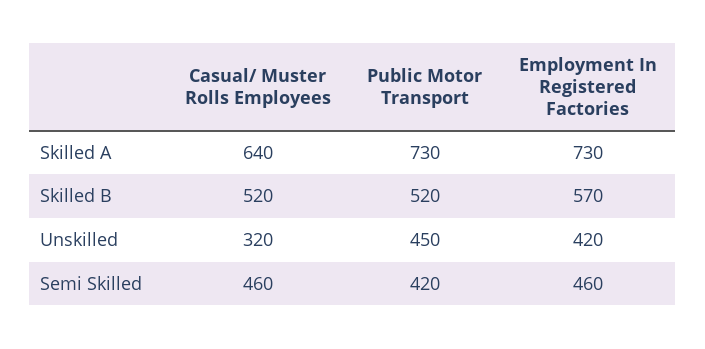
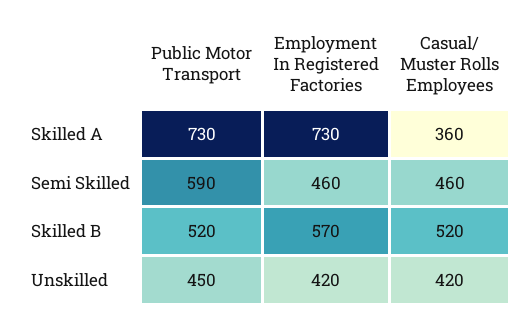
  {
    "Casual/ Muster Rolls Employees": {
-     "Skilled A": 640,
+     "Skilled A": 360,
      "Skilled B": 520,
-     "Unskilled": 320,
+     "Unskilled": 420,
      "Semi Skilled": 460
    },
    "Public Motor Transport": {
      "Skilled A": 730,
      "Skilled B": 520,
      "Unskilled": 450,
-     "Semi Skilled": 420
+     "Semi Skilled": 590
    },
    "Employment In Registered Factories": {
      "Skilled A": 730,
      "Skilled B": 570,
      "Unskilled": 420,
      "Semi Skilled": 460
    }
  }

